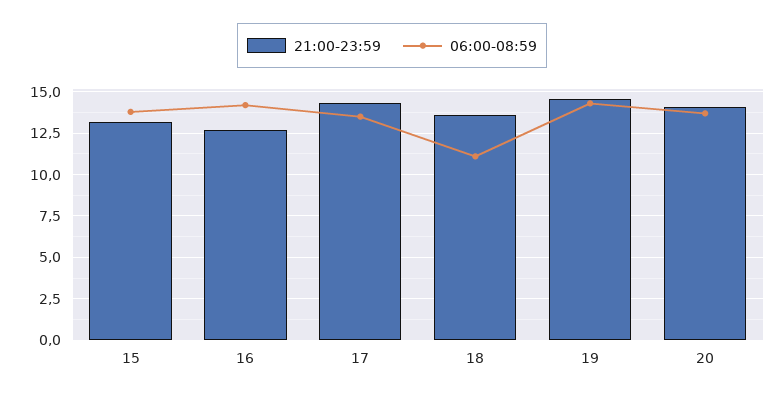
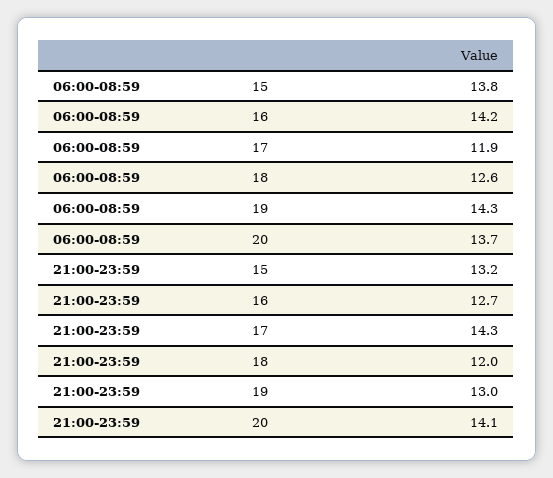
  {
    "21:00-23:59": {
      "15": 13.2,
      "16": 12.7,
      "17": 14.3,
-     "18": 13.5,
+     "18": 12,
-     "19": 14.5,
+     "19": 13,
      "20": 14.1
    },
    "06:00-08:59": {
      "15": 13.8,
      "16": 14.2,
-     "17": 13.5,
+     "17": 11.9,
-     "18": 11,
+     "18": 12.6,
      "19": 14.3,
      "20": 13.7
    }
  }

